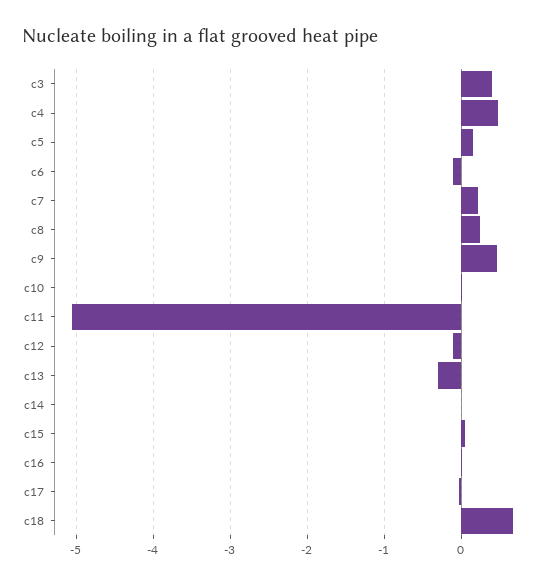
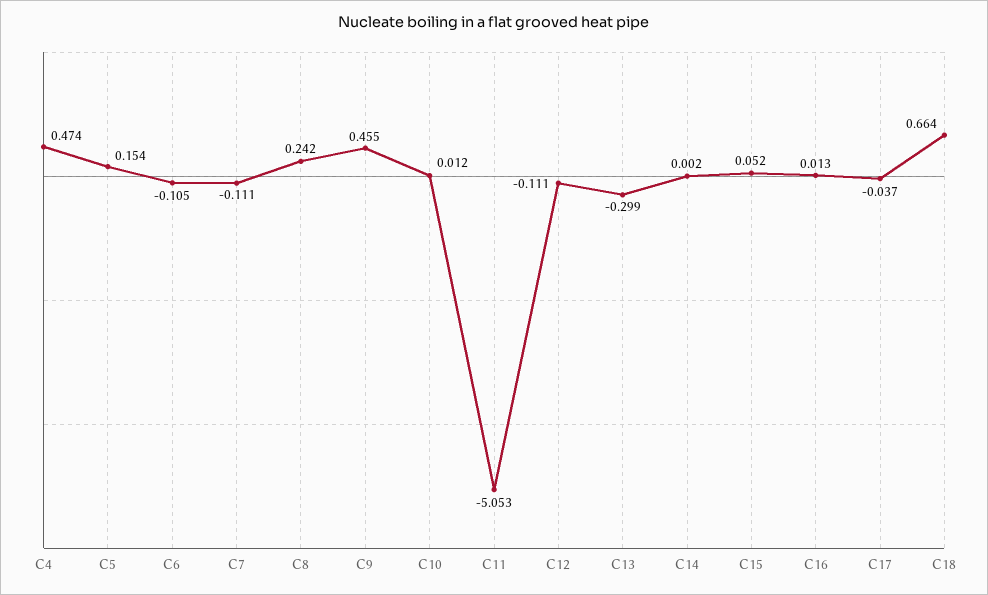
  {
-   "c3": 0.4,
    "c4": 0.474,
    "c5": 0.154,
    "c6": -0.105,
-   "c7": 0.2,
+   "c7": -0.111,
    "c8": 0.242,
    "c9": 0.455,
    "c10": 0.012,
    "c11": -5.053,
    "c12": -0.111,
    "c13": -0.299,
    "c14": 0.002,
    "c15": 0.052,
    "c16": 0.013,
    "c17": -0.037,
    "c18": 0.664
  }

